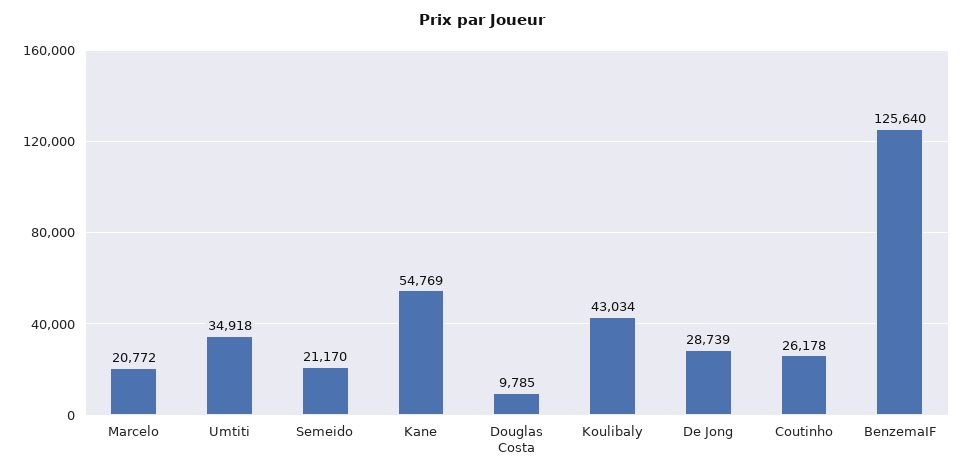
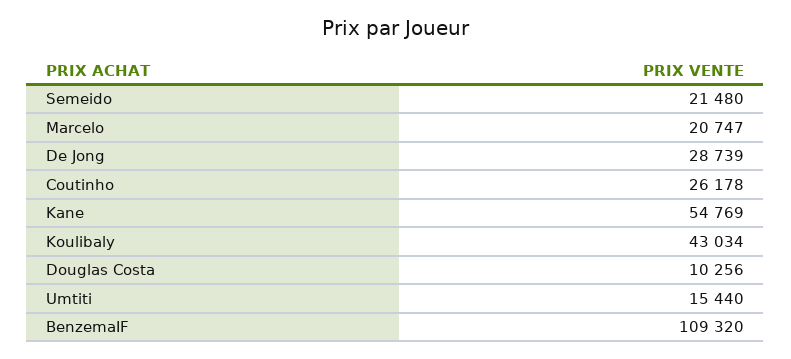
  {
-   "Marcelo": 20772,
+   "Marcelo": 20747,
-   "Umtiti": 34918,
+   "Umtiti": 15440,
-   "Semeido": 21170,
+   "Semeido": 21480,
    "Kane": 54769,
-   "Douglas Costa": 9785,
+   "Douglas Costa": 10256,
    "Koulibaly": 43034,
    "De Jong": 28739,
    "Coutinho": 26178,
-   "BenzemaIF": 125640
+   "BenzemaIF": 109320
  }

